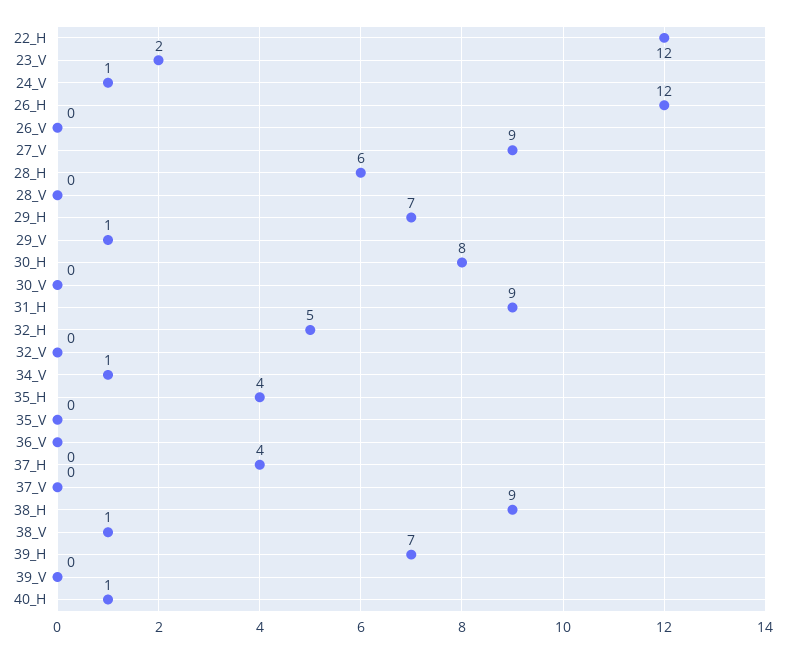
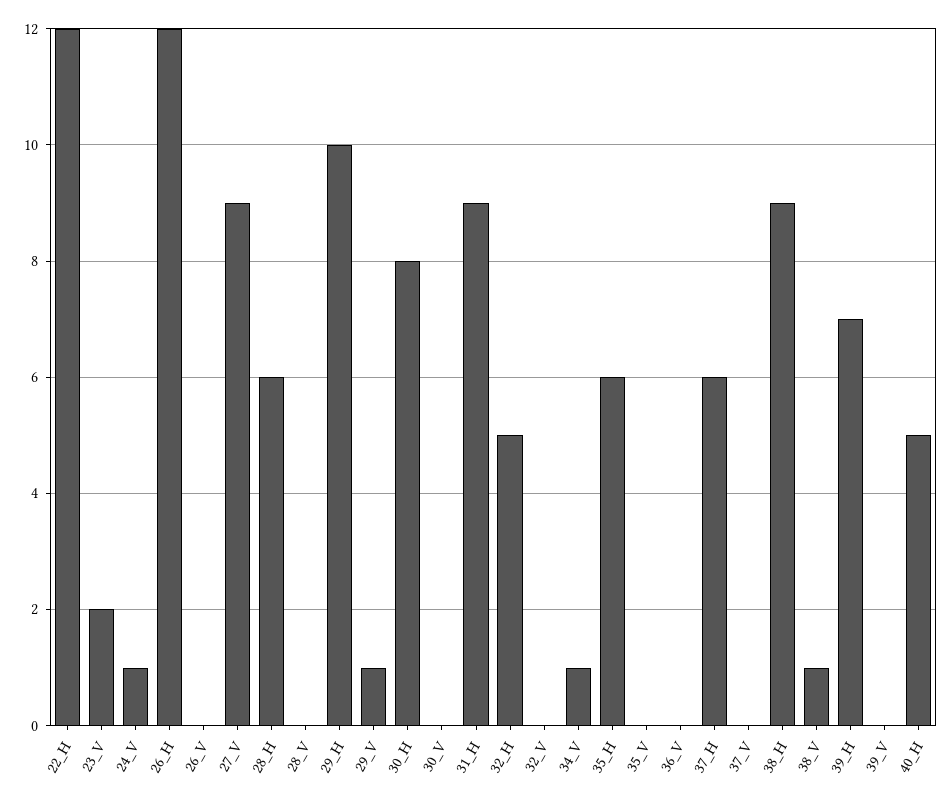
  {
    "22_H": 12,
    "23_V": 2,
    "24_V": 1,
    "26_H": 12,
    "26_V": 0,
    "27_V": 9,
    "28_H": 6,
    "28_V": 0,
-   "29_H": 7,
+   "29_H": 10,
    "29_V": 1,
    "30_H": 8,
    "30_V": 0,
    "31_H": 9,
    "32_H": 5,
    "32_V": 0,
    "34_V": 1,
-   "35_H": 4,
+   "35_H": 6,
    "35_V": 0,
    "36_V": 0,
-   "37_H": 4,
+   "37_H": 6,
    "37_V": 0,
    "38_H": 9,
    "38_V": 1,
    "39_H": 7,
    "39_V": 0,
-   "40_H": 1
+   "40_H": 5
  }

